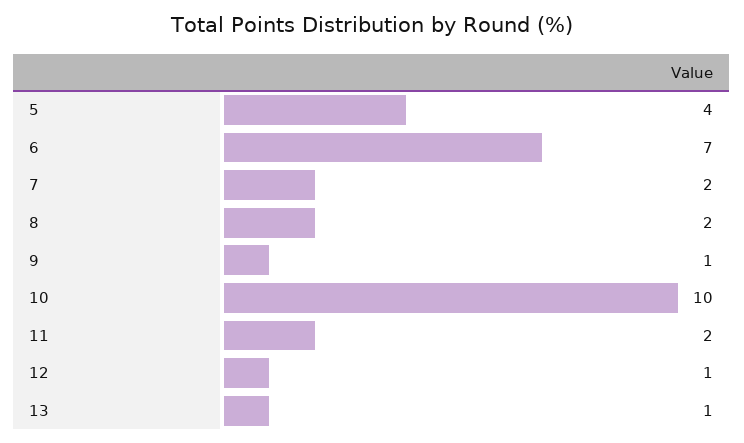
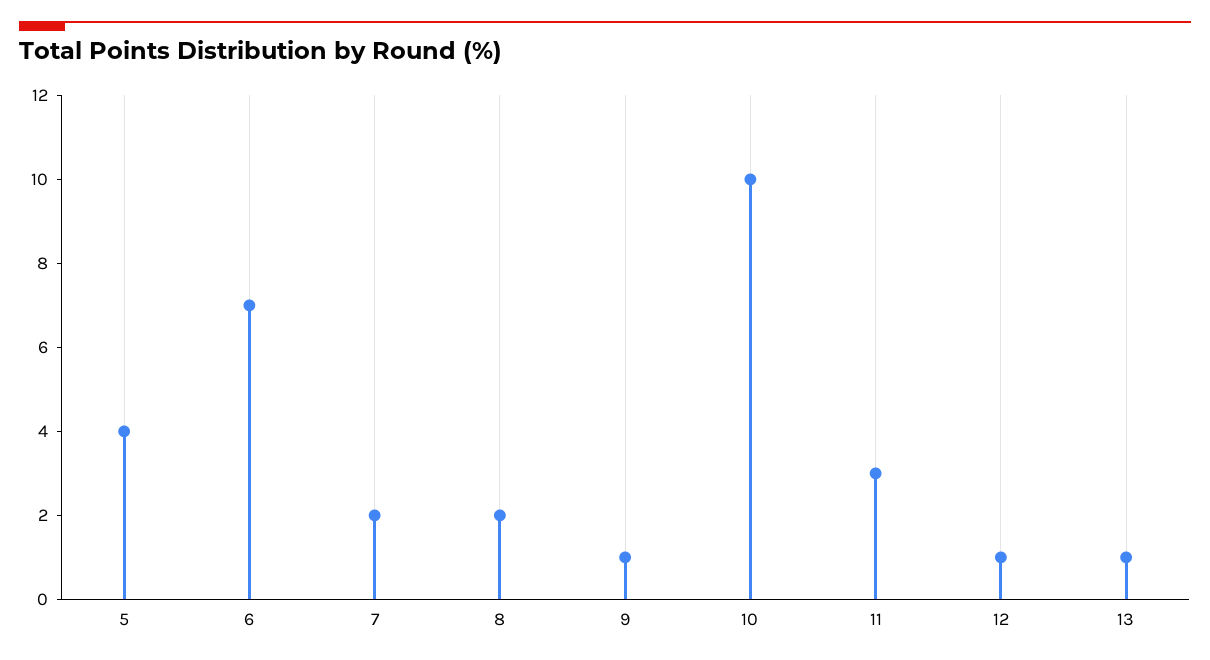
  {
    "5": 4,
    "6": 7,
    "7": 2,
    "8": 2,
    "9": 1,
    "10": 10,
-   "11": 2,
+   "11": 3,
    "12": 1,
    "13": 1
  }

